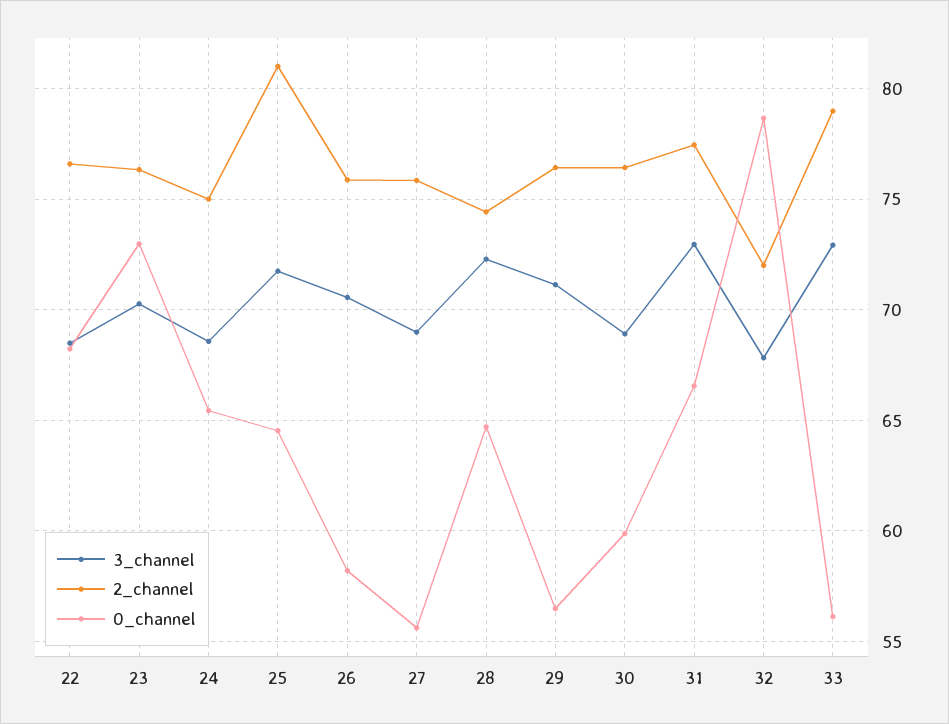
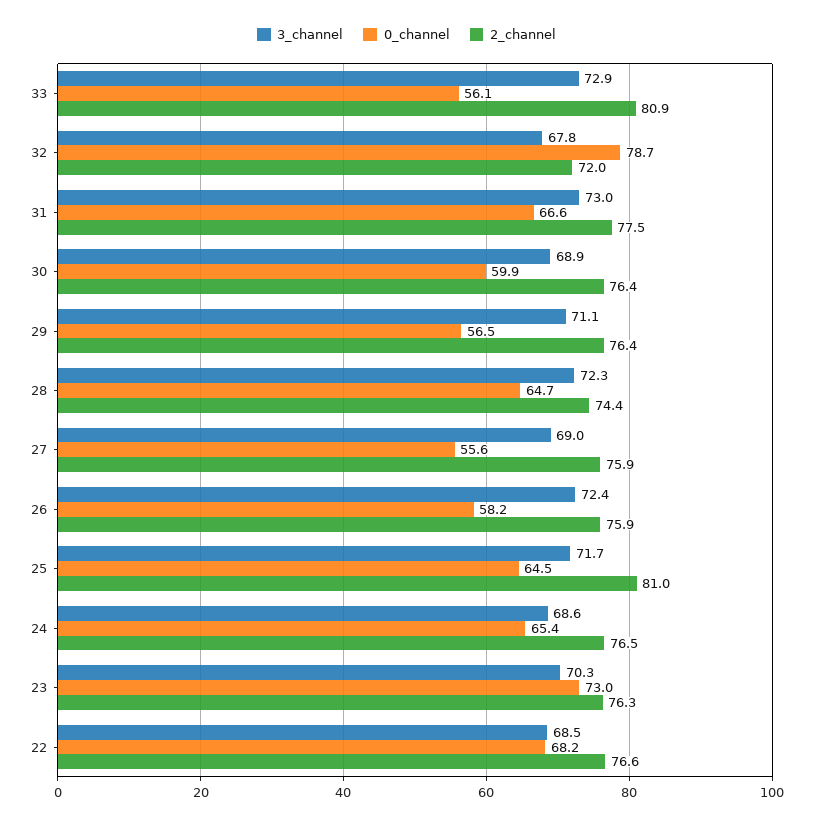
  {
    "3_channel": {
      "22": 68.5,
      "23": 70.3,
      "24": 68.6,
      "25": 71.7,
-     "26": 70.5,
+     "26": 72.4,
      "27": 69,
      "28": 72.3,
      "29": 71.1,
      "30": 68.9,
      "31": 73,
      "32": 67.8,
      "33": 72.9
    },
    "2_channel": {
      "22": 76.6,
      "23": 76.3,
-     "24": 75,
+     "24": 76.5,
      "25": 81,
      "26": 75.9,
      "27": 75.9,
      "28": 74.4,
      "29": 76.4,
      "30": 76.4,
      "31": 77.5,
      "32": 72,
-     "33": 79
+     "33": 80.9
    },
    "0_channel": {
      "22": 68.2,
      "23": 73,
      "24": 65.4,
      "25": 64.5,
      "26": 58.2,
      "27": 55.6,
      "28": 64.7,
      "29": 56.5,
      "30": 59.9,
      "31": 66.6,
      "32": 78.7,
      "33": 56.1
    }
  }

